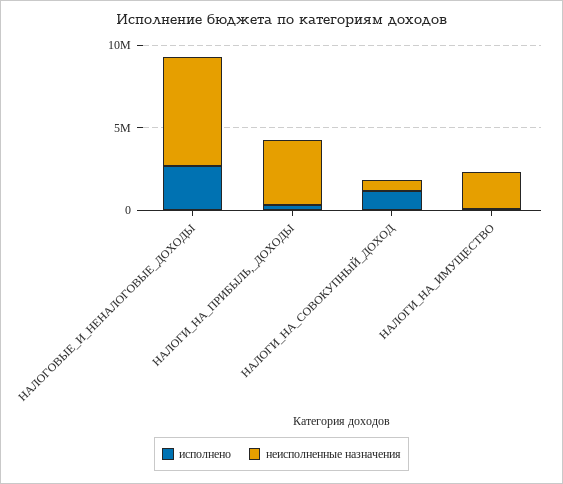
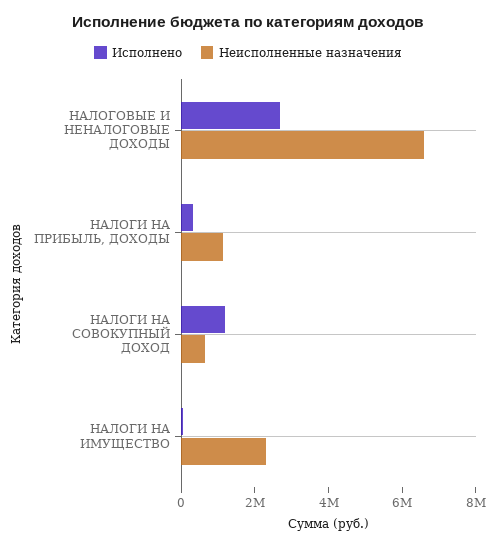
  {
    "исполнено": {
      "НАЛОГОВЫЕ_И_НЕНАЛОГОВЫЕ_ДОХОДЫ": 2500000,
      "НАЛОГИ_НА_ПРИБЫЛЬ,_ДОХОДЫ": 500000,
      "НАЛОГИ_НА_СОВОКУПНЫЙ_ДОХОД": 1000000,
      "НАЛОГИ_НА_ИМУЩЕСТВО": 0
    },
    "неисполненные назначения": {
      "НАЛОГОВЫЕ_И_НЕНАЛОГОВЫЕ_ДОХОДЫ": 6500000,
-     "НАЛОГИ_НА_ПРИБЫЛЬ,_ДОХОДЫ": 4000000,
+     "НАЛОГИ_НА_ПРИБЫЛЬ,_ДОХОДЫ": 1000000,
      "НАЛОГИ_НА_СОВОКУПНЫЙ_ДОХОД": 500000,
      "НАЛОГИ_НА_ИМУЩЕСТВО": 2500000
    }
  }

